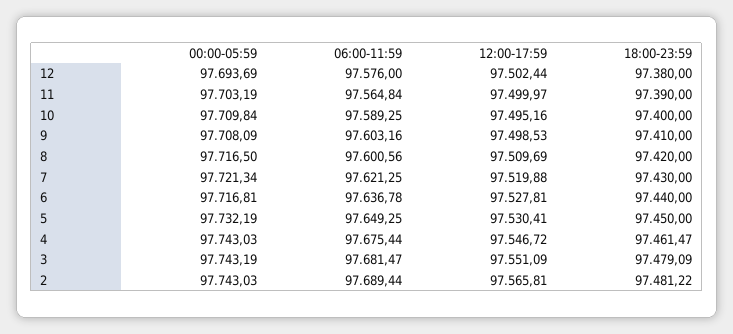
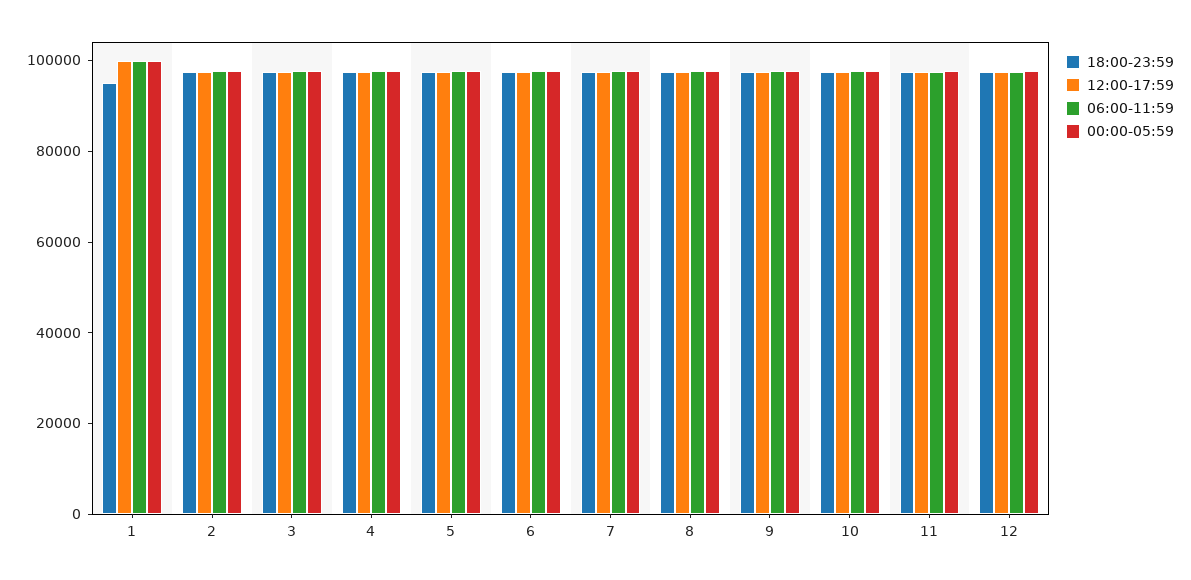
  {
    "00:00-05:59": {
      "12": 97693.69,
      "11": 97703.19,
      "10": 97709.84,
      "9": 97708.09,
      "8": 97716.5,
      "7": 97721.34,
      "6": 97716.81,
      "5": 97732.19,
      "4": 97743.03,
      "3": 97743.19,
-     "2": 97743.03
+     "2": 97743.03,
+     "1": 100000
    },
    "06:00-11:59": {
      "12": 97576,
      "11": 97564.84,
      "10": 97589.25,
      "9": 97603.16,
      "8": 97600.56,
      "7": 97621.25,
      "6": 97636.78,
      "5": 97649.25,
      "4": 97675.44,
      "3": 97681.47,
-     "2": 97689.44
+     "2": 97689.44,
+     "1": 100000
    },
    "12:00-17:59": {
      "12": 97502.44,
      "11": 97499.97,
      "10": 97495.16,
      "9": 97498.53,
      "8": 97509.69,
      "7": 97519.88,
      "6": 97527.81,
      "5": 97530.41,
      "4": 97546.72,
      "3": 97551.09,
-     "2": 97565.81
+     "2": 97565.81,
+     "1": 100000
    },
    "18:00-23:59": {
      "12": 97380,
      "11": 97390,
      "10": 97400,
      "9": 97410,
      "8": 97420,
      "7": 97430,
      "6": 97440,
      "5": 97450,
      "4": 97461.47,
      "3": 97479.09,
-     "2": 97481.22
+     "2": 97481.22,
+     "1": 95000
    }
  }

